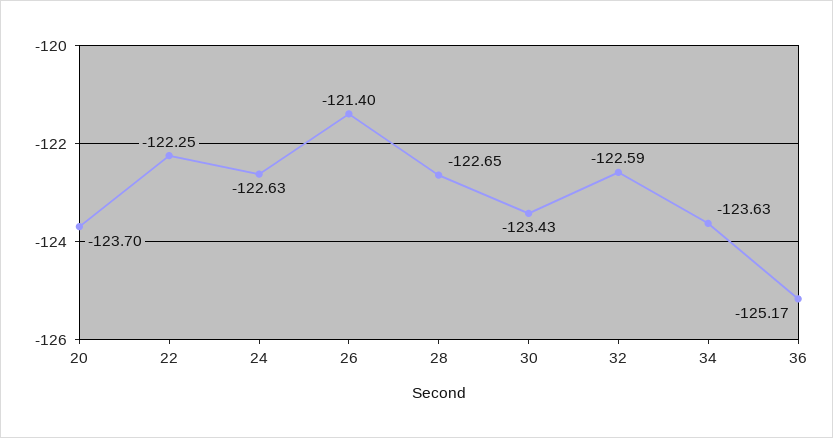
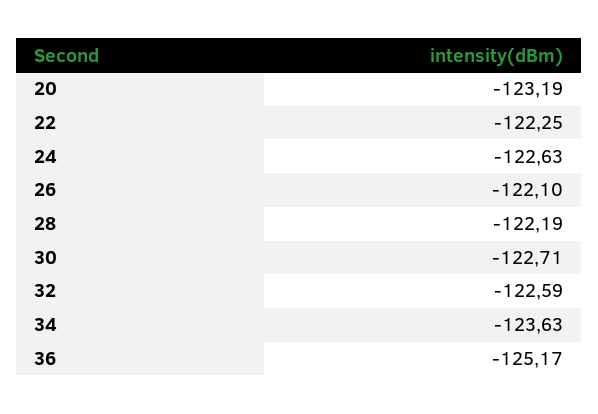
  {
-   "20": -123.7,
+   "20": -123.19,
    "22": -122.25,
    "24": -122.63,
-   "26": -121.4,
+   "26": -122.1,
-   "28": -122.65,
+   "28": -122.19,
-   "30": -123.43,
+   "30": -122.71,
    "32": -122.59,
    "34": -123.63,
    "36": -125.17
  }

